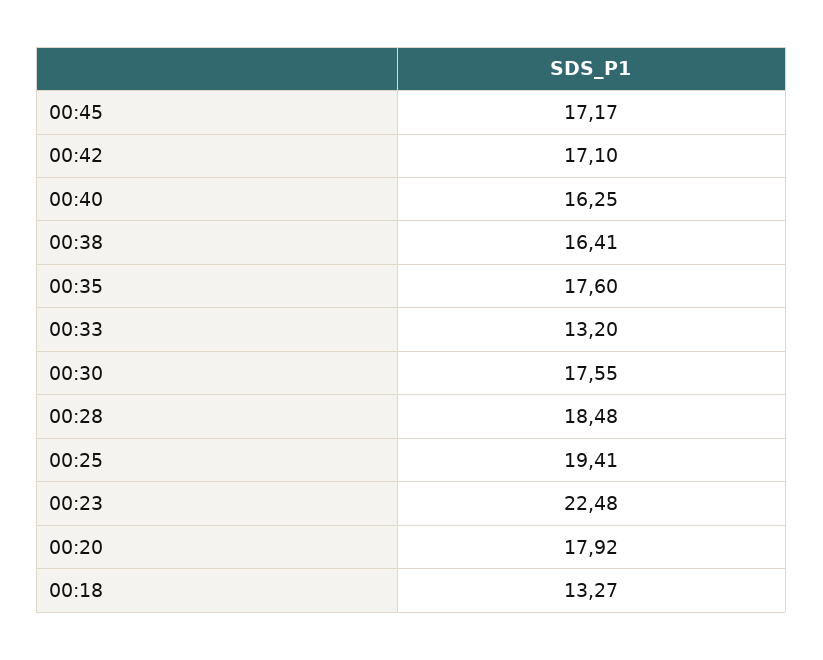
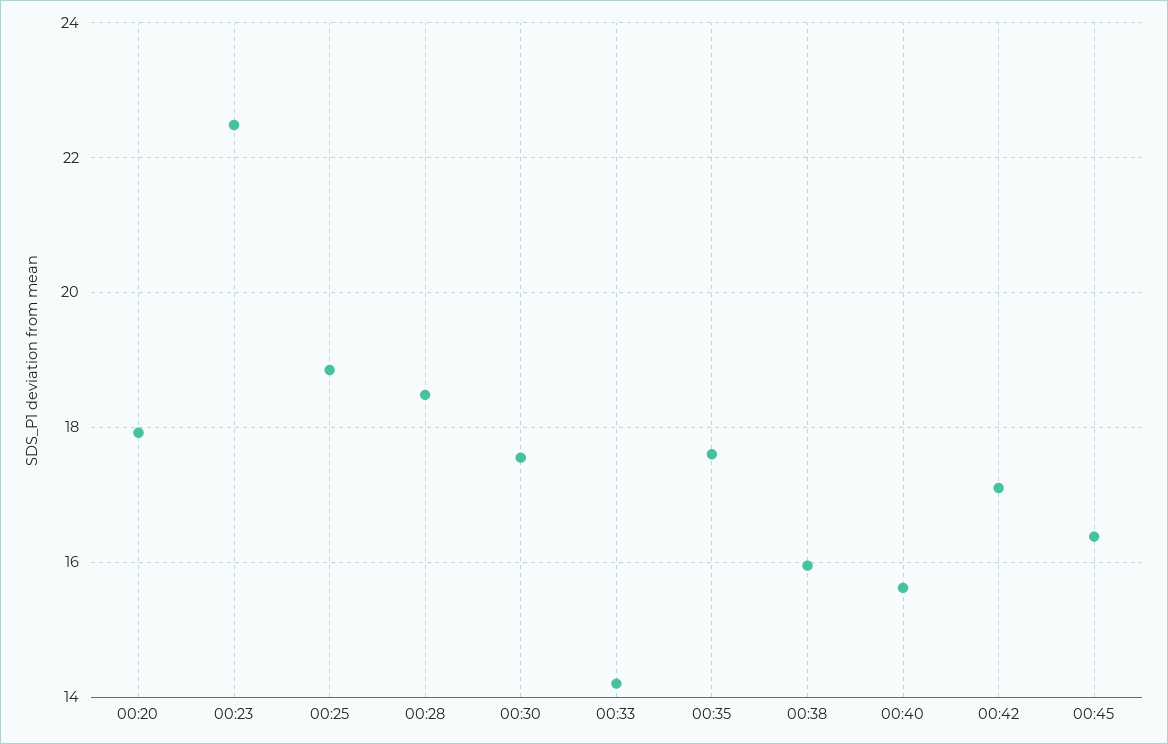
  {
-   "00:45": 17.17,
+   "00:45": 16.4,
    "00:42": 17.1,
-   "00:40": 16.25,
+   "00:40": 15.6,
-   "00:38": 16.41,
+   "00:38": 16,
    "00:35": 17.6,
-   "00:33": 13.2,
+   "00:33": 14.2,
    "00:30": 17.55,
    "00:28": 18.48,
-   "00:25": 19.41,
+   "00:25": 18.8,
    "00:23": 22.48,
-   "00:20": 17.92,
+   "00:20": 17.92
-   "00:18": 13.27
  }

